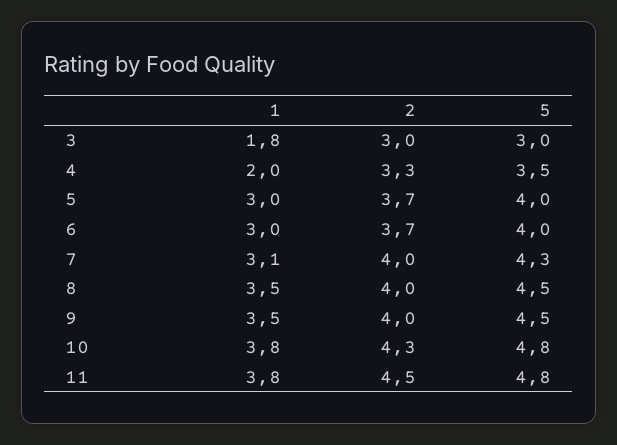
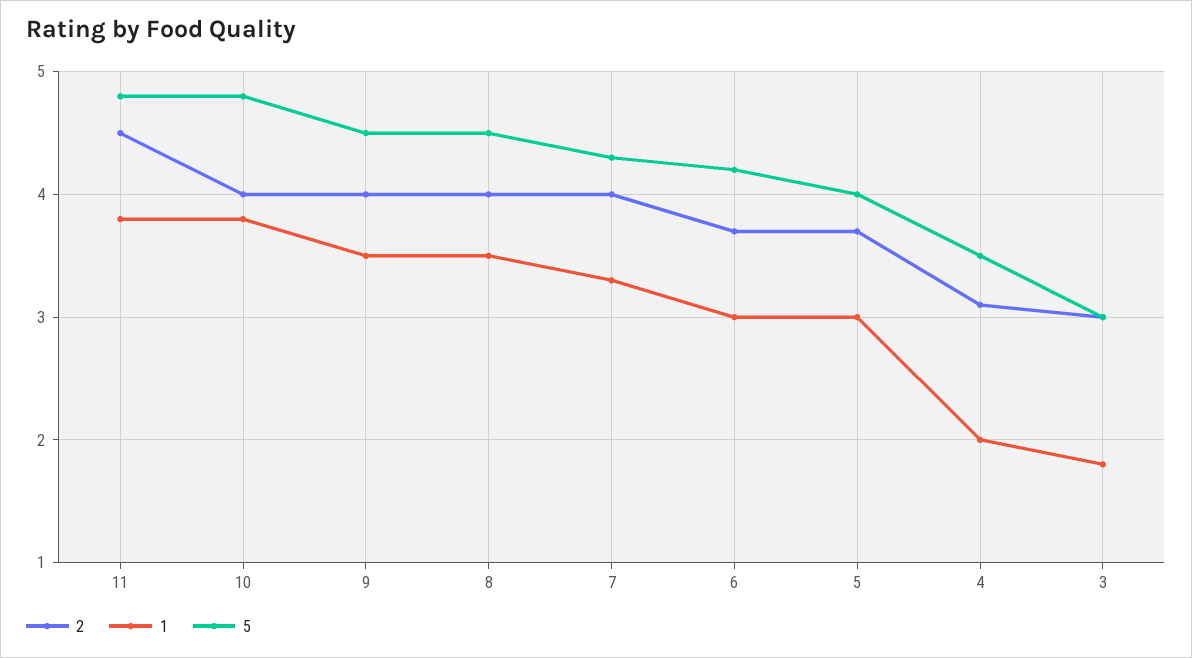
  {
    "1": {
      "3": 1.8,
      "4": 2,
      "5": 3,
      "6": 3,
-     "7": 3.1,
+     "7": 3.3,
      "8": 3.5,
      "9": 3.5,
      "10": 3.8,
      "11": 3.8
    },
    "2": {
      "3": 3,
-     "4": 3.3,
+     "4": 3.1,
      "5": 3.7,
      "6": 3.7,
      "7": 4,
      "8": 4,
      "9": 4,
-     "10": 4.3,
+     "10": 4,
      "11": 4.5
    },
    "5": {
      "3": 3,
      "4": 3.5,
      "5": 4,
-     "6": 4,
+     "6": 4.2,
      "7": 4.3,
      "8": 4.5,
      "9": 4.5,
      "10": 4.8,
      "11": 4.8
    }
  }

